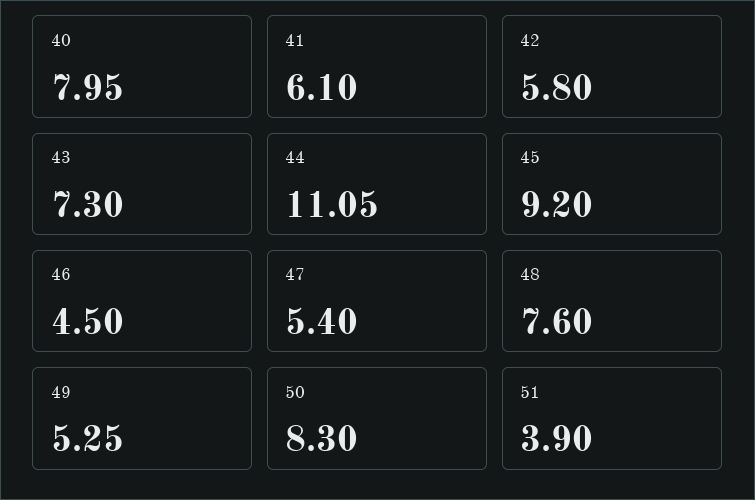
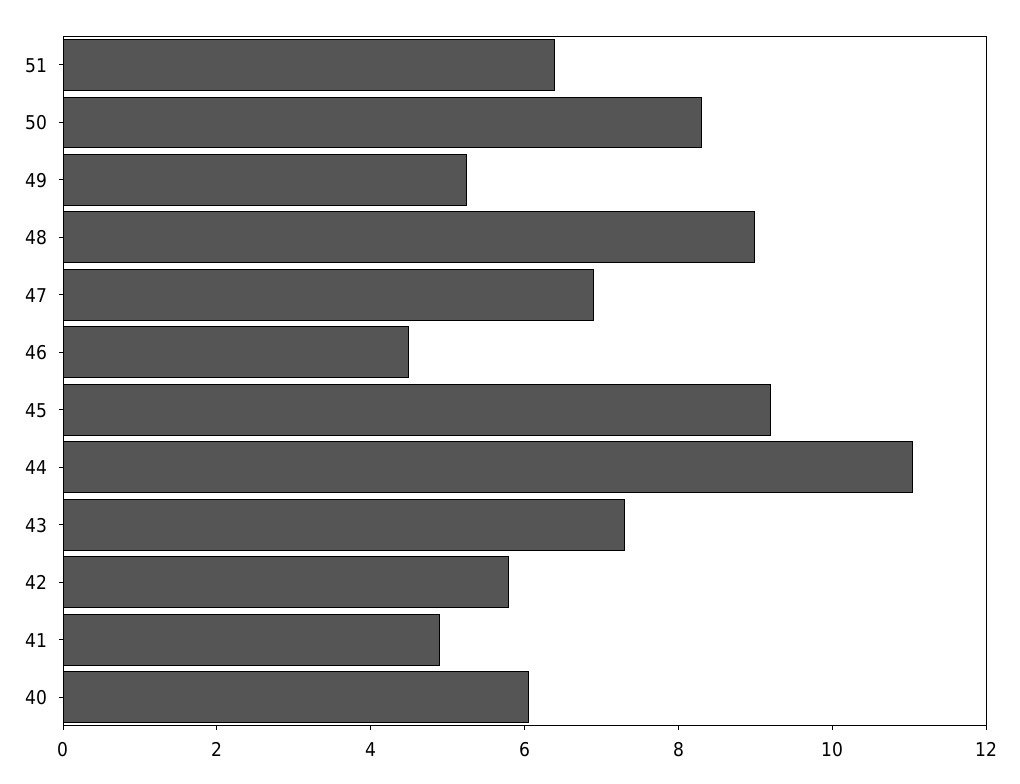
  {
-   "40": 7.95,
+   "40": 6,
-   "41": 6.1,
+   "41": 5,
    "42": 5.8,
    "43": 7.3,
    "44": 11.05,
    "45": 9.2,
    "46": 4.5,
-   "47": 5.4,
+   "47": 7,
-   "48": 7.6,
+   "48": 9,
    "49": 5.25,
    "50": 8.3,
-   "51": 3.9
+   "51": 6.5
  }

